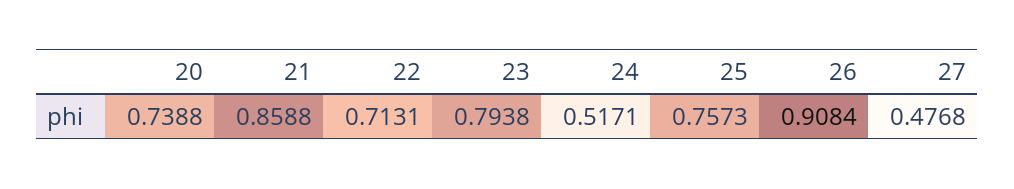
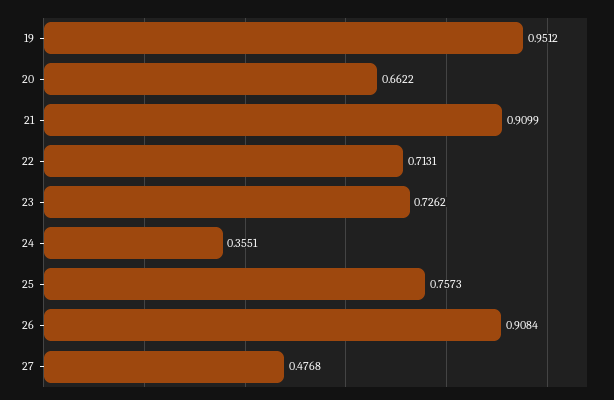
  {
-   "20": 0.7388,
+   "20": 0.6622,
-   "21": 0.8588,
+   "21": 0.9099,
    "22": 0.7131,
-   "23": 0.7938,
+   "23": 0.7262,
-   "24": 0.5171,
+   "24": 0.3551,
    "25": 0.7573,
    "26": 0.9084,
-   "27": 0.4768
+   "27": 0.4768,
+   "19": 0.9512
  }

